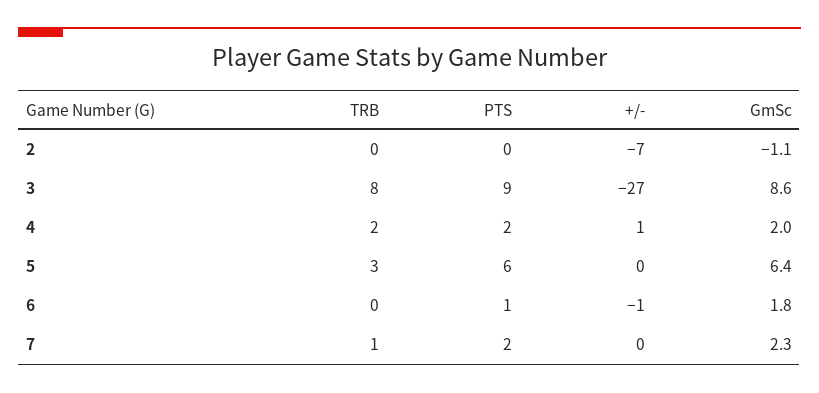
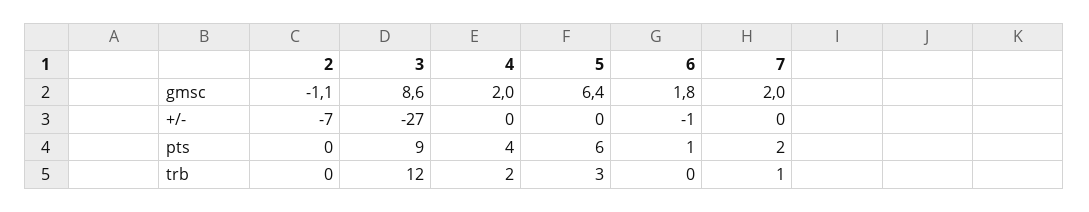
  {
    "TRB": {
      "2": 0,
-     "3": 8,
+     "3": 12,
      "4": 2,
      "5": 3,
      "6": 0,
      "7": 1
    },
    "PTS": {
      "2": 0,
      "3": 9,
-     "4": 2,
+     "4": 4,
      "5": 6,
      "6": 1,
      "7": 2
    },
    "+/-": {
      "2": -7,
      "3": -27,
-     "4": 1,
+     "4": 0,
      "5": 0,
      "6": -1,
      "7": 0
    },
    "GmSc": {
      "2": -1.1,
      "3": 8.6,
      "4": 2,
      "5": 6.4,
      "6": 1.8,
-     "7": 2.3
+     "7": 2
    }
  }

